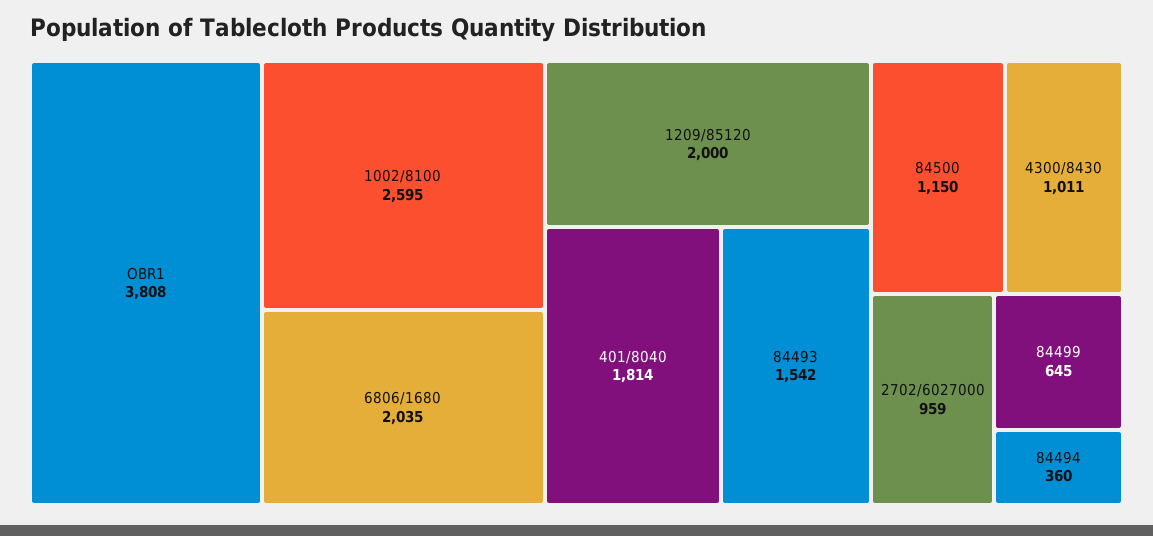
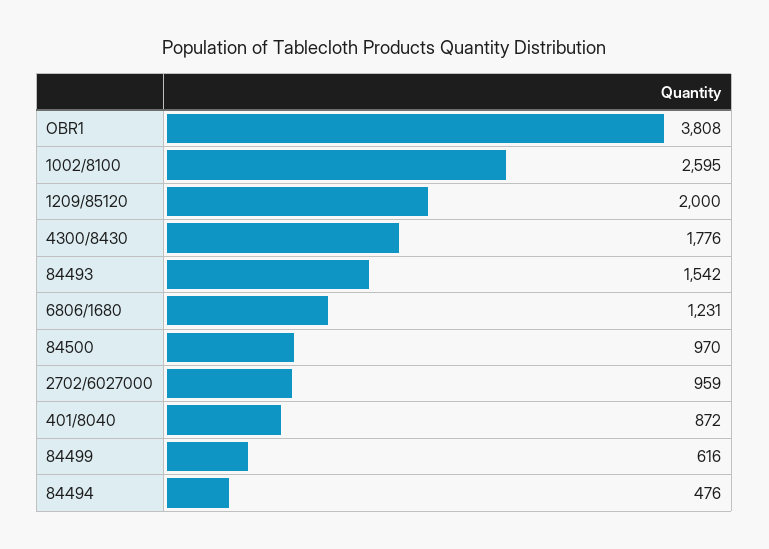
  {
    "OBR1": 3808,
    "1002/8100": 2595,
-   "6806/1680": 2035,
+   "6806/1680": 1231,
    "1209/85120": 2000,
-   "401/8040": 1814,
+   "401/8040": 872,
    "84493": 1542,
-   "84500": 1150,
+   "84500": 970,
-   "4300/8430": 1011,
+   "4300/8430": 1776,
    "2702/6027000": 959,
-   "84499": 645,
+   "84499": 616,
-   "84494": 360
+   "84494": 476
  }

